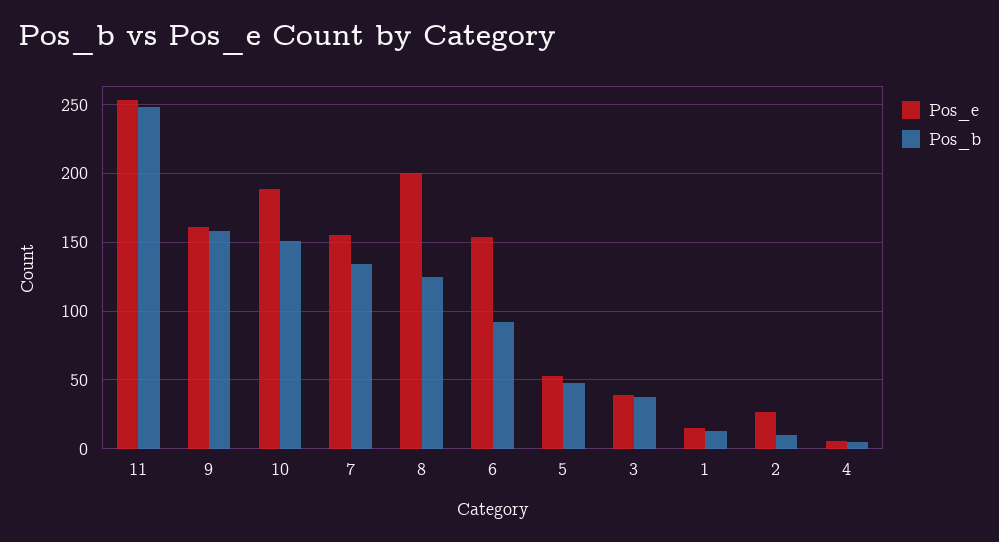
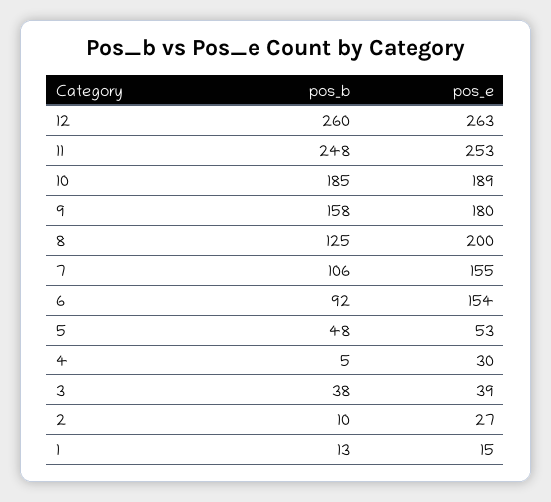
  {
    "Pos_e": {
      "11": 253,
-     "9": 160,
+     "9": 180,
      "10": 189,
      "7": 155,
      "8": 200,
      "6": 154,
      "5": 53,
      "3": 39,
      "1": 15,
      "2": 27,
-     "4": 5
+     "4": 30,
+     "12": 263
    },
    "Pos_b": {
      "11": 248,
      "9": 158,
-     "10": 150,
+     "10": 185,
-     "7": 135,
+     "7": 106,
      "8": 125,
      "6": 92,
      "5": 48,
      "3": 38,
      "1": 13,
      "2": 10,
-     "4": 5
+     "4": 5,
+     "12": 260
    }
  }

